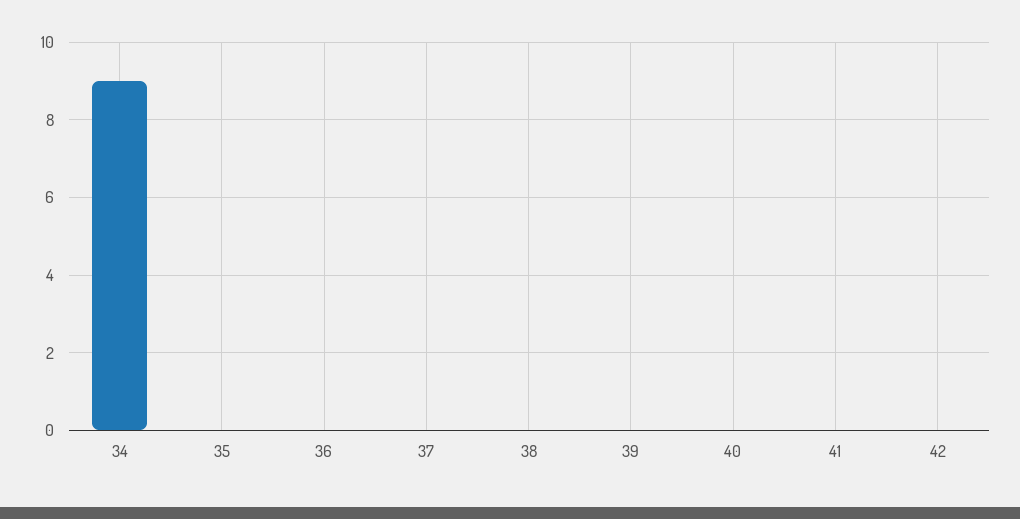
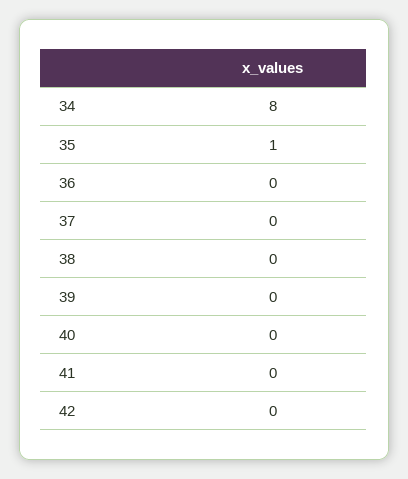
  {
-   "34": 9,
+   "34": 8,
-   "35": 0,
+   "35": 1,
    "36": 0,
    "37": 0,
    "38": 0,
    "39": 0,
    "40": 0,
    "41": 0,
    "42": 0
  }

